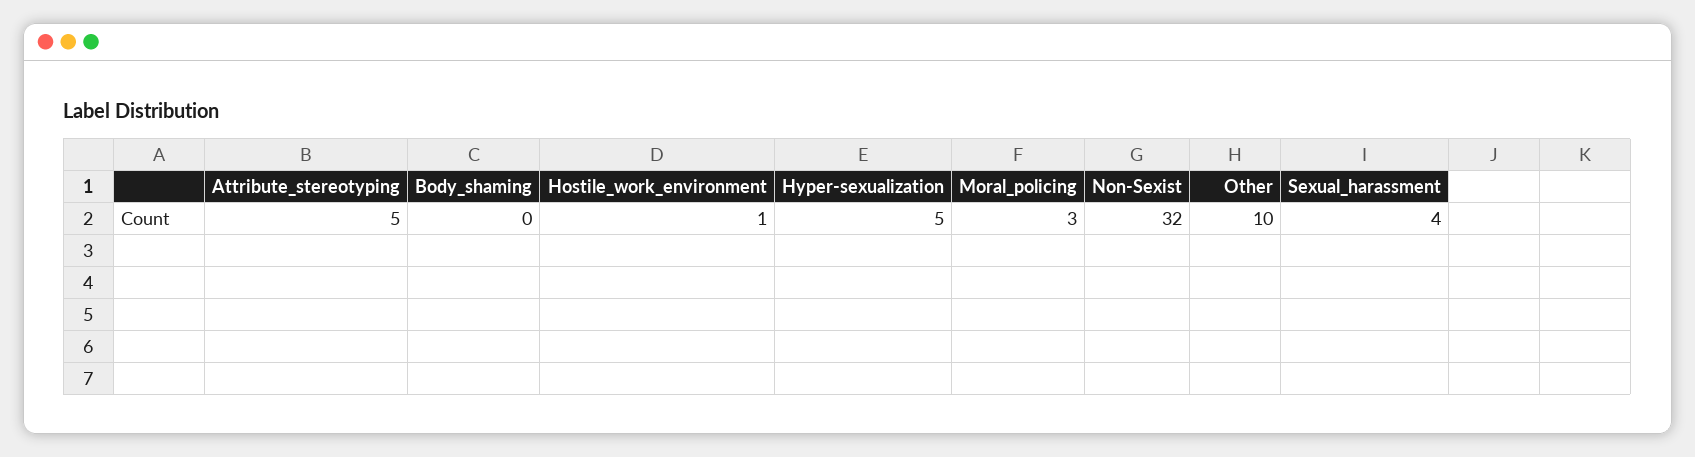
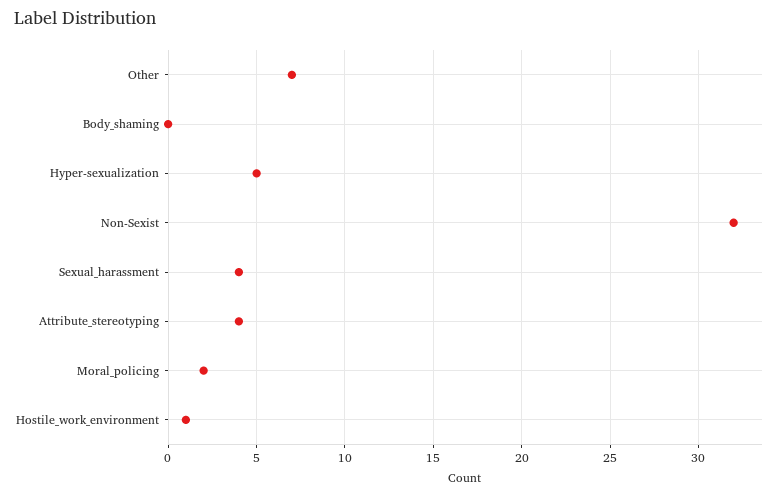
  {
-   "Attribute_stereotyping": 5,
+   "Attribute_stereotyping": 4,
    "Body_shaming": 0,
    "Hostile_work_environment": 1,
    "Hyper-sexualization": 5,
-   "Moral_policing": 3,
+   "Moral_policing": 2,
    "Non-Sexist": 32,
-   "Other": 10,
+   "Other": 7,
    "Sexual_harassment": 4
  }

